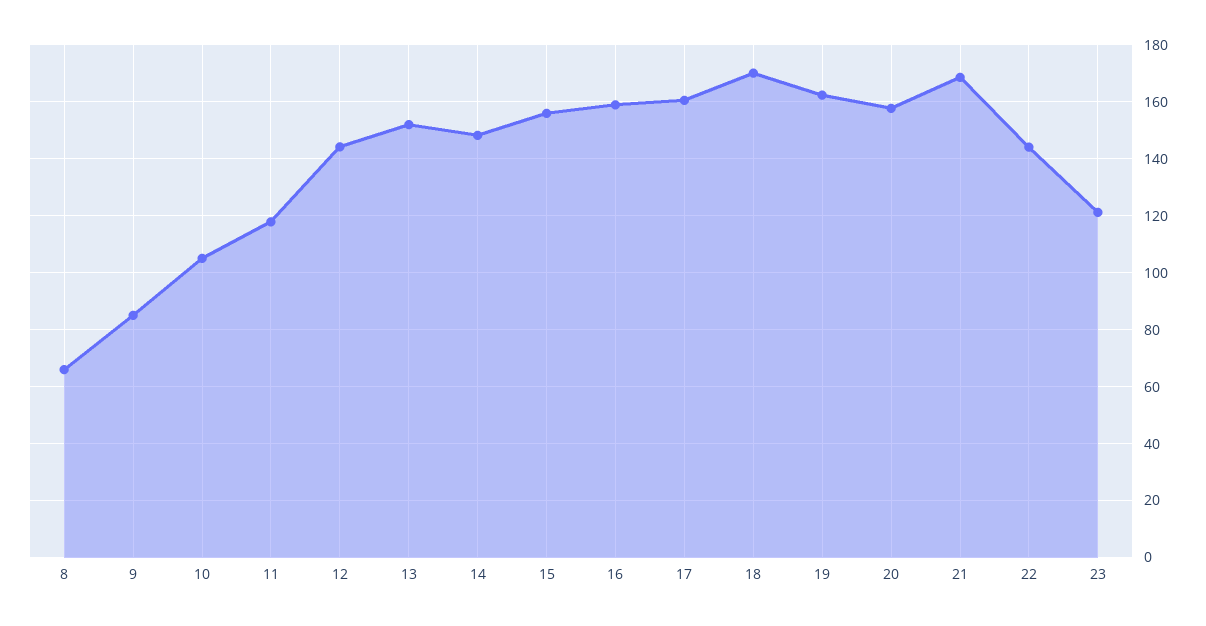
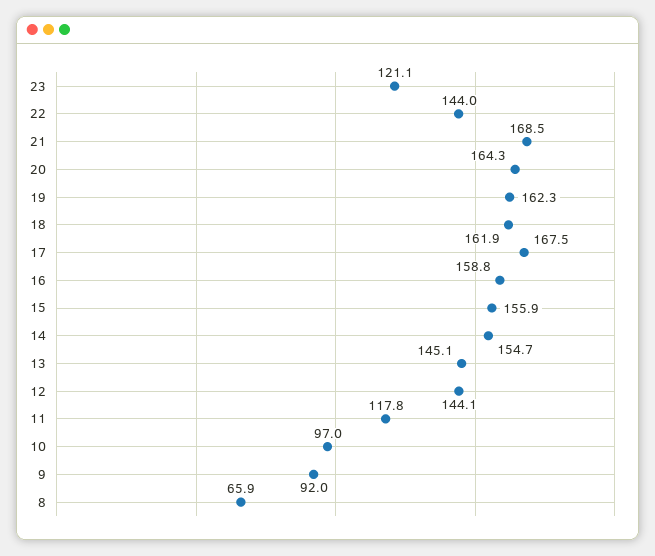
  {
    "8": 65.9,
-   "9": 85,
+   "9": 92,
-   "10": 105,
+   "10": 97,
    "11": 117.8,
    "12": 144.1,
-   "13": 152.5,
+   "13": 145.1,
-   "14": 147.5,
+   "14": 154.7,
    "15": 155.9,
    "16": 158.8,
-   "17": 160,
+   "17": 167.5,
-   "18": 170,
+   "18": 161.9,
    "19": 162.3,
-   "20": 157.5,
+   "20": 164.3,
    "21": 168.5,
    "22": 144,
    "23": 121.1
  }

